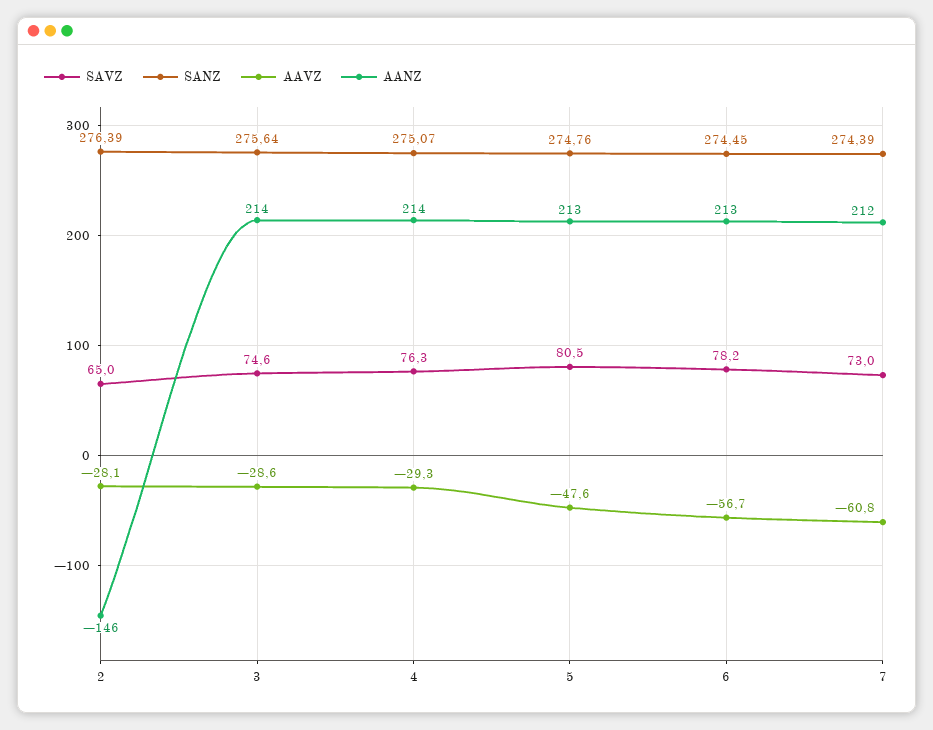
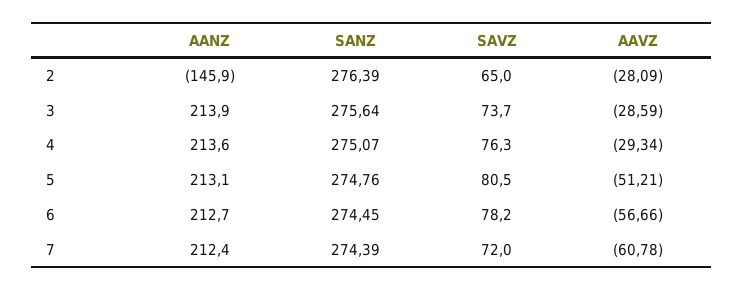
  {
    "SAVZ": {
      "2": 65,
-     "3": 74.6,
+     "3": 73.7,
      "4": 76.3,
      "5": 80.5,
      "6": 78.2,
-     "7": 73
+     "7": 72
    },
    "SANZ": {
      "2": 276.39,
      "3": 275.64,
      "4": 275.07,
      "5": 274.76,
      "6": 274.45,
      "7": 274.39
    },
    "AAVZ": {
      "2": -28.09,
      "3": -28.59,
      "4": -29.34,
-     "5": -47.6,
+     "5": -51.21,
      "6": -56.66,
      "7": -60.78
    },
    "AANZ": {
      "2": -145.9,
      "3": 213.9,
      "4": 213.6,
      "5": 213.1,
      "6": 212.7,
      "7": 212.4
    }
  }

